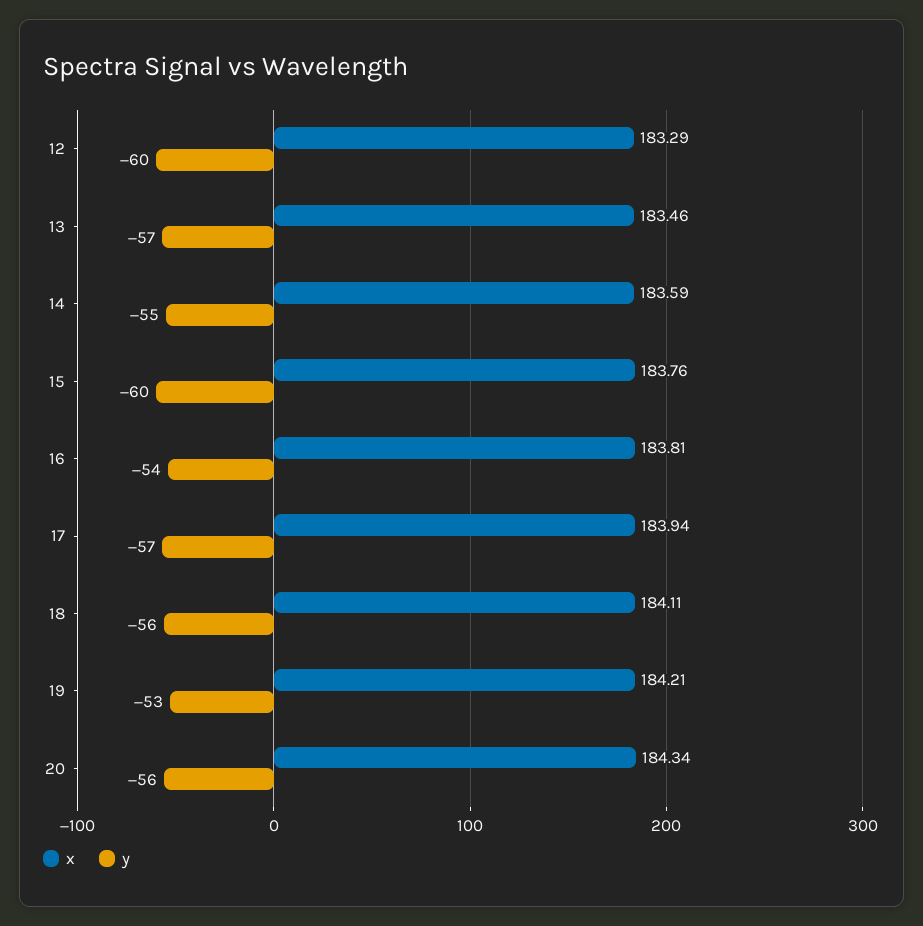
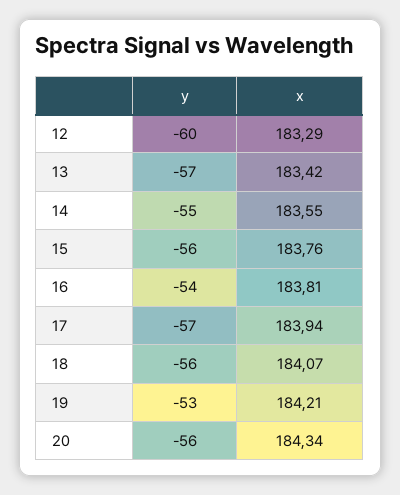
  {
    "x": {
      "12": 183.29,
-     "13": 183.46,
+     "13": 183.42,
-     "14": 183.59,
+     "14": 183.55,
      "15": 183.76,
      "16": 183.81,
      "17": 183.94,
-     "18": 184.11,
+     "18": 184.07,
      "19": 184.21,
      "20": 184.34
    },
    "y": {
      "12": -60,
      "13": -57,
      "14": -55,
-     "15": -60,
+     "15": -56,
      "16": -54,
      "17": -57,
      "18": -56,
      "19": -53,
      "20": -56
    }
  }

